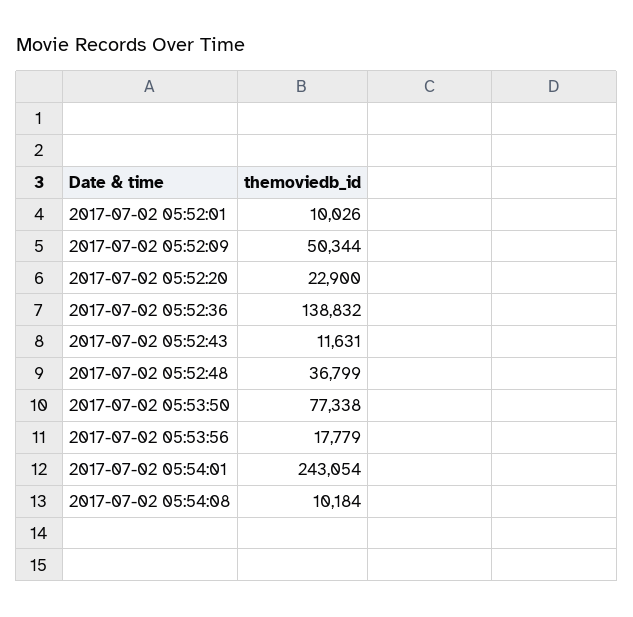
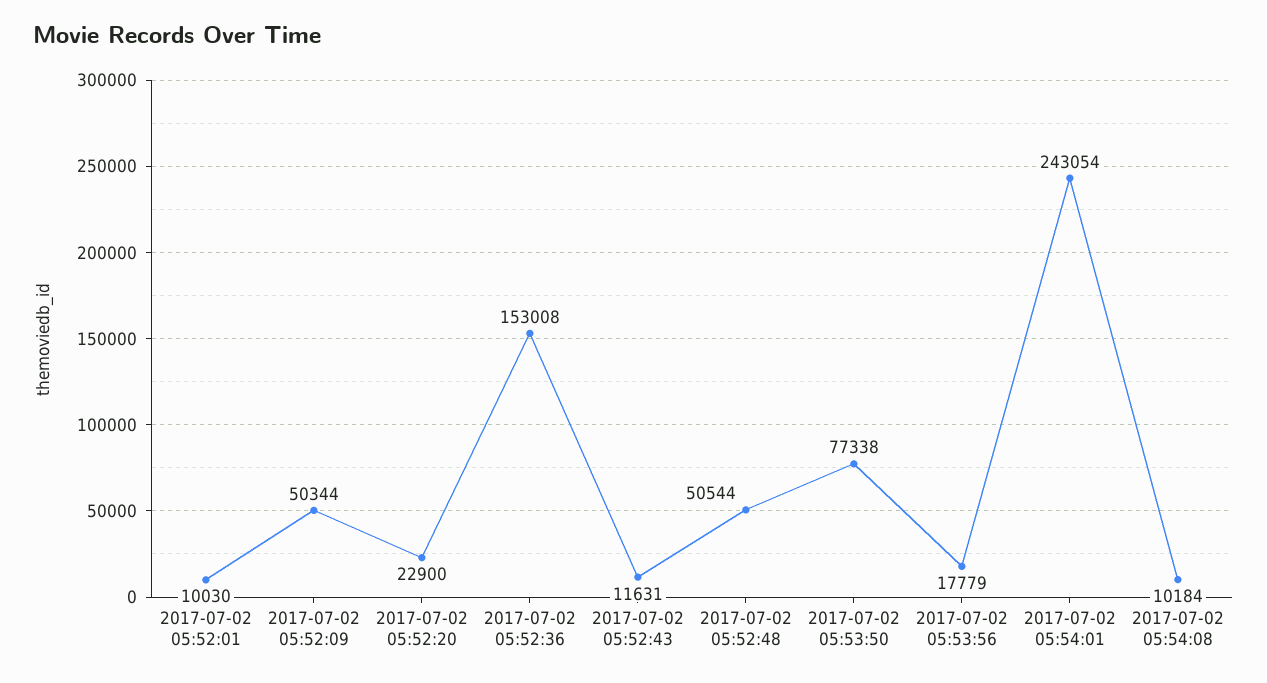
  {
-   "2017-07-02 05:52:01": 10026,
+   "2017-07-02 05:52:01": 10030,
    "2017-07-02 05:52:09": 50344,
    "2017-07-02 05:52:20": 22900,
-   "2017-07-02 05:52:36": 138832,
+   "2017-07-02 05:52:36": 153008,
    "2017-07-02 05:52:43": 11631,
-   "2017-07-02 05:52:48": 36799,
+   "2017-07-02 05:52:48": 50544,
    "2017-07-02 05:53:50": 77338,
    "2017-07-02 05:53:56": 17779,
    "2017-07-02 05:54:01": 243054,
    "2017-07-02 05:54:08": 10184
  }

